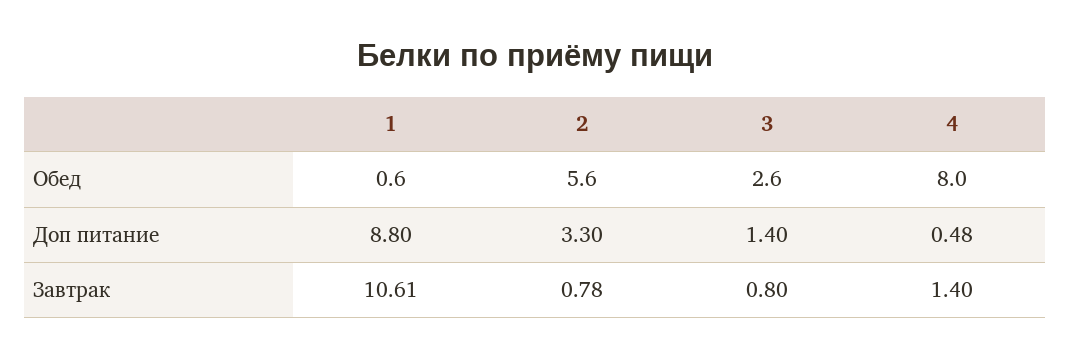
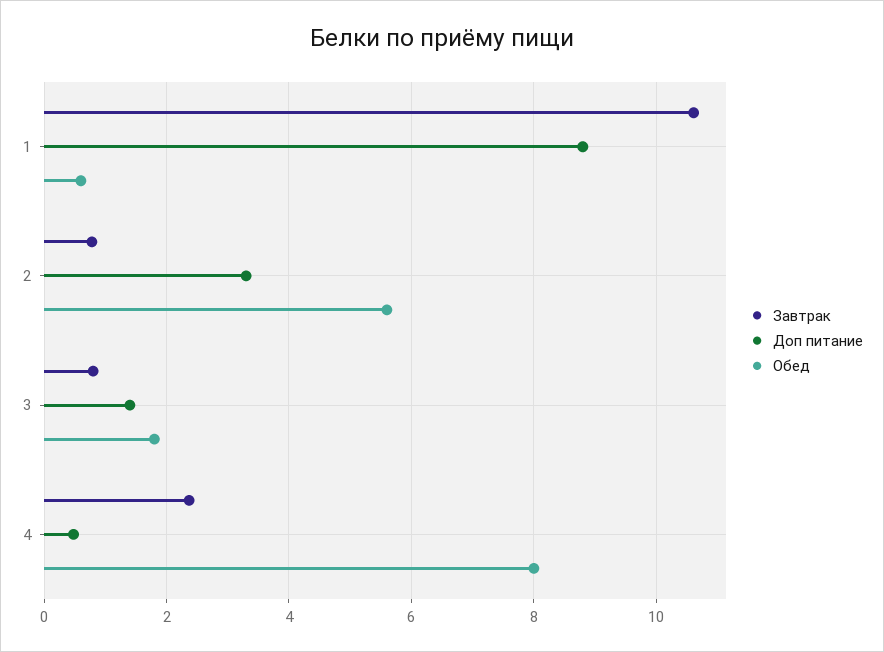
  {
    "Обед": {
      "1": 0.6,
      "2": 5.6,
-     "3": 2.6,
+     "3": 1.8,
      "4": 8
    },
    "Доп питание": {
      "1": 8.8,
      "2": 3.3,
      "3": 1.4,
      "4": 0.48
    },
    "Завтрак": {
      "1": 10.61,
      "2": 0.78,
      "3": 0.8,
-     "4": 1.4
+     "4": 2.4
    }
  }

